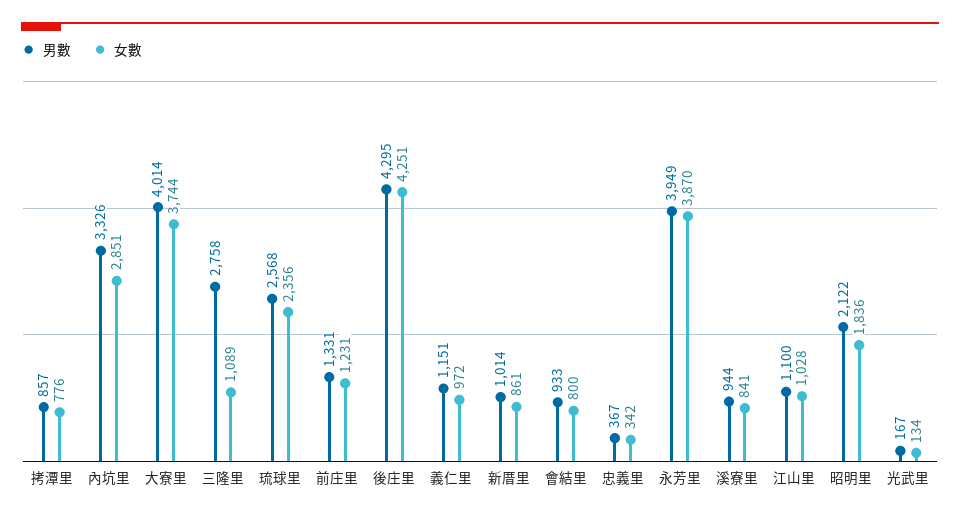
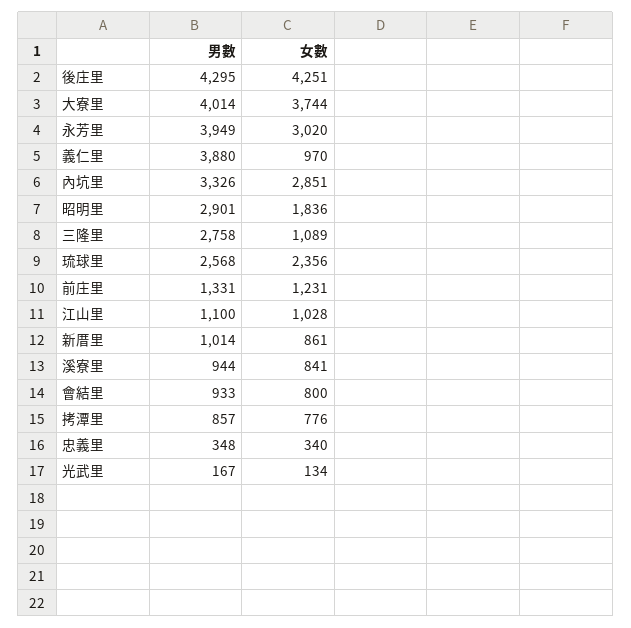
  {
    "男數": {
      "拷潭里": 857,
      "內坑里": 3326,
      "大寮里": 4014,
      "三隆里": 2758,
      "琉球里": 2568,
      "前庄里": 1331,
      "後庄里": 4295,
-     "義仁里": 1151,
+     "義仁里": 3880,
      "新厝里": 1014,
      "會結里": 933,
-     "忠義里": 367,
+     "忠義里": 348,
      "永芳里": 3949,
      "溪寮里": 944,
      "江山里": 1100,
-     "昭明里": 2122,
+     "昭明里": 2901,
      "光武里": 167
    },
    "女數": {
      "拷潭里": 776,
      "內坑里": 2851,
      "大寮里": 3744,
      "三隆里": 1089,
      "琉球里": 2356,
      "前庄里": 1231,
      "後庄里": 4251,
-     "義仁里": 972,
+     "義仁里": 970,
      "新厝里": 861,
      "會結里": 800,
-     "忠義里": 342,
+     "忠義里": 340,
-     "永芳里": 3870,
+     "永芳里": 3020,
      "溪寮里": 841,
      "江山里": 1028,
      "昭明里": 1836,
      "光武里": 134
    }
  }

